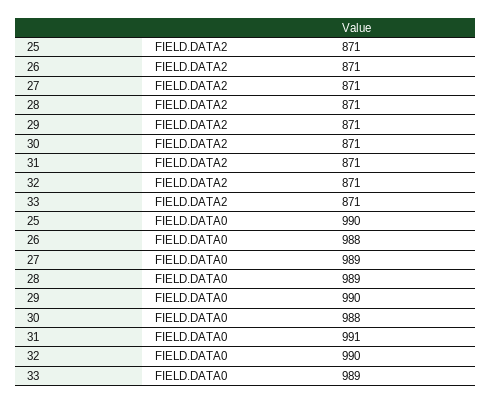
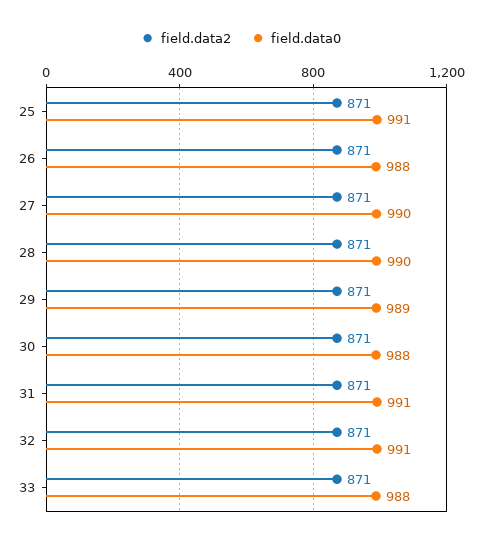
  {
    "FIELD.DATA2": {
      "25": 871,
      "26": 871,
      "27": 871,
      "28": 871,
      "29": 871,
      "30": 871,
      "31": 871,
      "32": 871,
      "33": 871
    },
    "FIELD.DATA0": {
-     "25": 990,
+     "25": 991,
      "26": 988,
-     "27": 989,
+     "27": 990,
-     "28": 989,
+     "28": 990,
-     "29": 990,
+     "29": 989,
      "30": 988,
      "31": 991,
-     "32": 990,
+     "32": 991,
-     "33": 989
+     "33": 988
    }
  }

